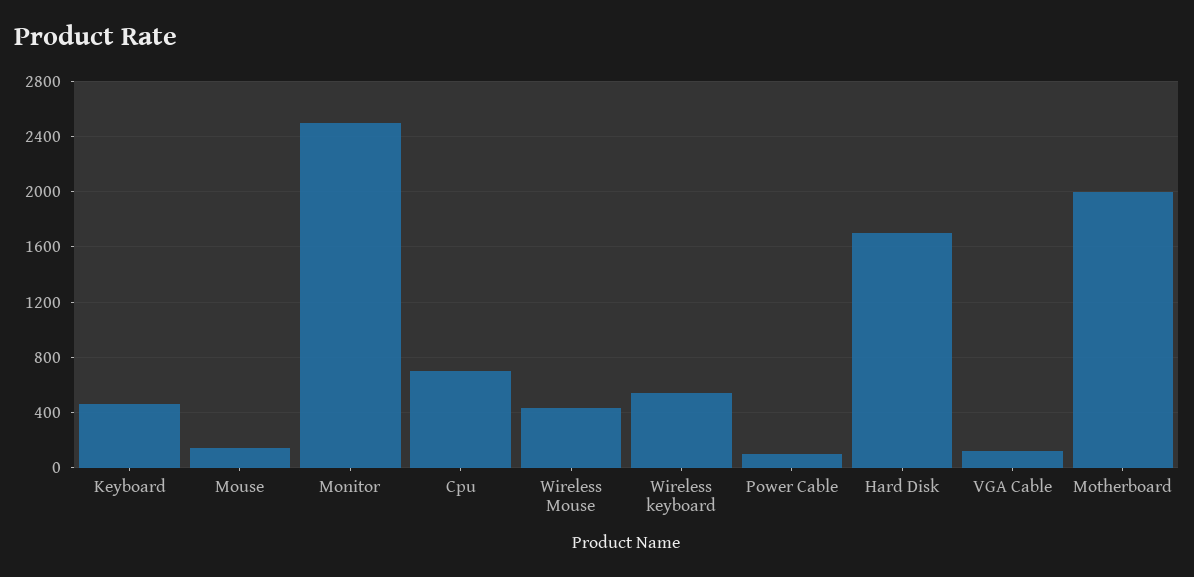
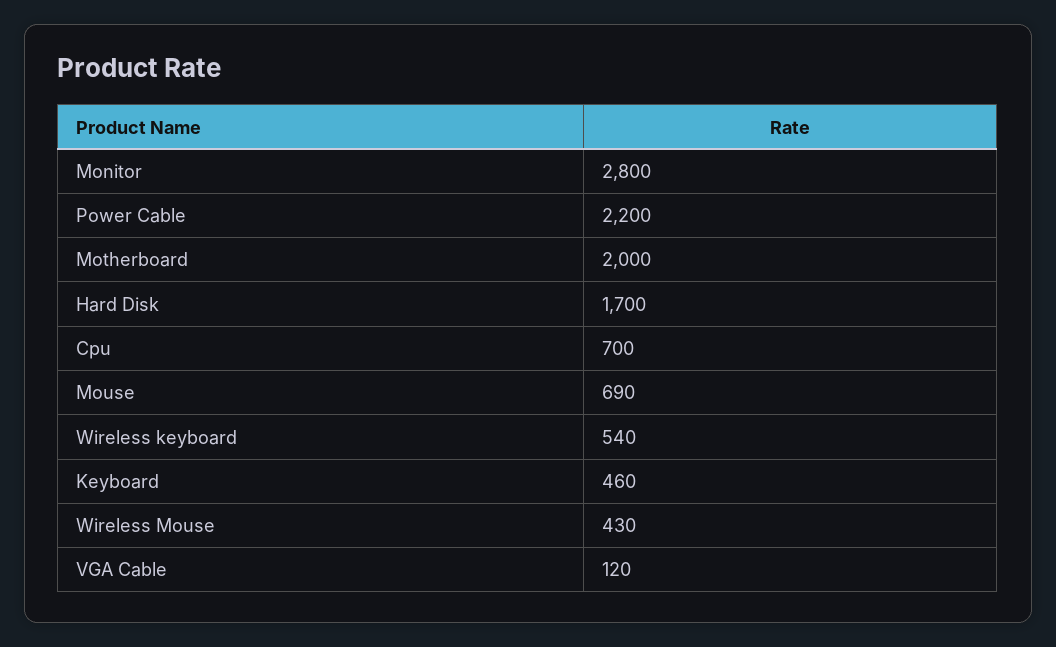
  {
    "Keyboard": 460,
-   "Mouse": 150,
+   "Mouse": 690,
-   "Monitor": 2500,
+   "Monitor": 2800,
    "Cpu": 700,
    "Wireless Mouse": 430,
    "Wireless keyboard": 540,
-   "Power Cable": 100,
+   "Power Cable": 2200,
    "Hard Disk": 1700,
    "VGA Cable": 120,
    "Motherboard": 2000
  }

